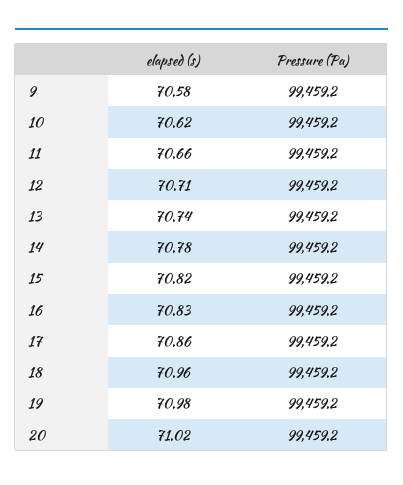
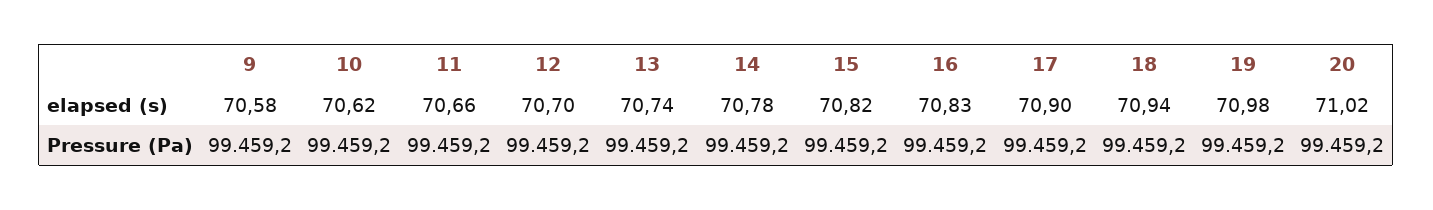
  {
    "elapsed (s)": {
      "9": 70.58,
      "10": 70.62,
      "11": 70.66,
-     "12": 70.71,
+     "12": 70.7,
      "13": 70.74,
      "14": 70.78,
      "15": 70.82,
      "16": 70.83,
-     "17": 70.86,
+     "17": 70.9,
-     "18": 70.96,
+     "18": 70.94,
      "19": 70.98,
      "20": 71.02
    },
    "Pressure (Pa)": {
      "9": 99459.2,
      "10": 99459.2,
      "11": 99459.2,
      "12": 99459.2,
      "13": 99459.2,
      "14": 99459.2,
      "15": 99459.2,
      "16": 99459.2,
      "17": 99459.2,
      "18": 99459.2,
      "19": 99459.2,
      "20": 99459.2
    }
  }

